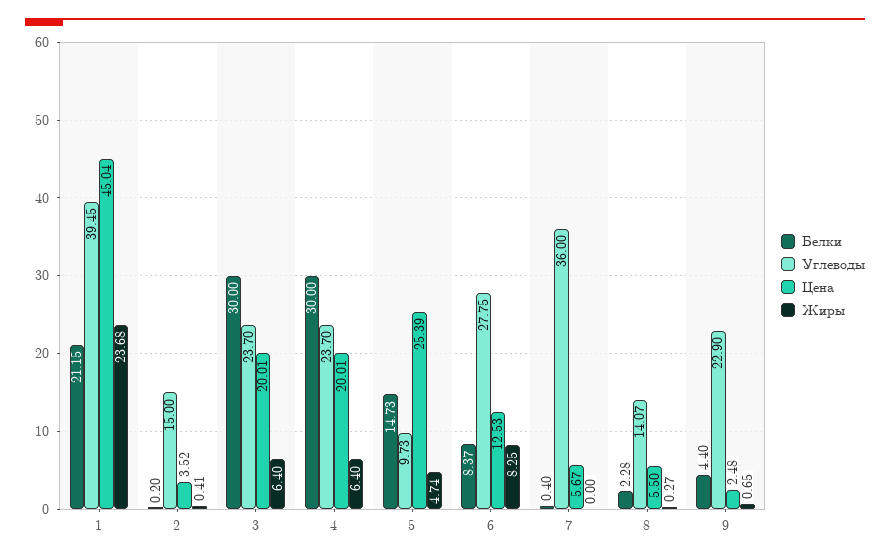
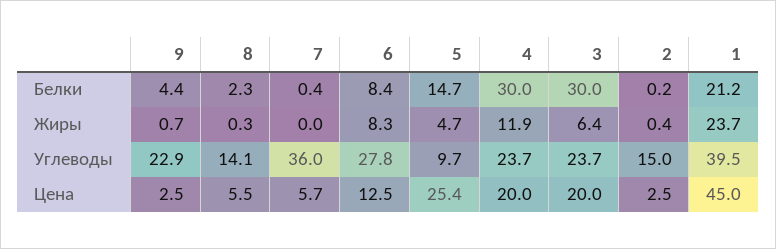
  {
    "Белки": {
      "1": 21.15,
      "2": 0.2,
      "3": 30,
      "4": 30,
      "5": 14.73,
      "6": 8.37,
      "7": 0.4,
      "8": 2.28,
      "9": 4.4
    },
    "Углеводы": {
      "1": 39.45,
      "2": 15,
      "3": 23.7,
      "4": 23.7,
      "5": 9.73,
      "6": 27.75,
      "7": 36,
      "8": 14.07,
      "9": 22.9
    },
    "Цена": {
      "1": 45.04,
-     "2": 3.52,
+     "2": 2.5,
      "3": 20.01,
      "4": 20.01,
      "5": 25.39,
      "6": 12.53,
      "7": 5.67,
      "8": 5.5,
      "9": 2.48
    },
    "Жиры": {
      "1": 23.68,
      "2": 0.41,
      "3": 6.4,
-     "4": 6.4,
+     "4": 11.9,
      "5": 4.74,
      "6": 8.25,
      "7": 0,
      "8": 0.27,
      "9": 0.65
    }
  }

